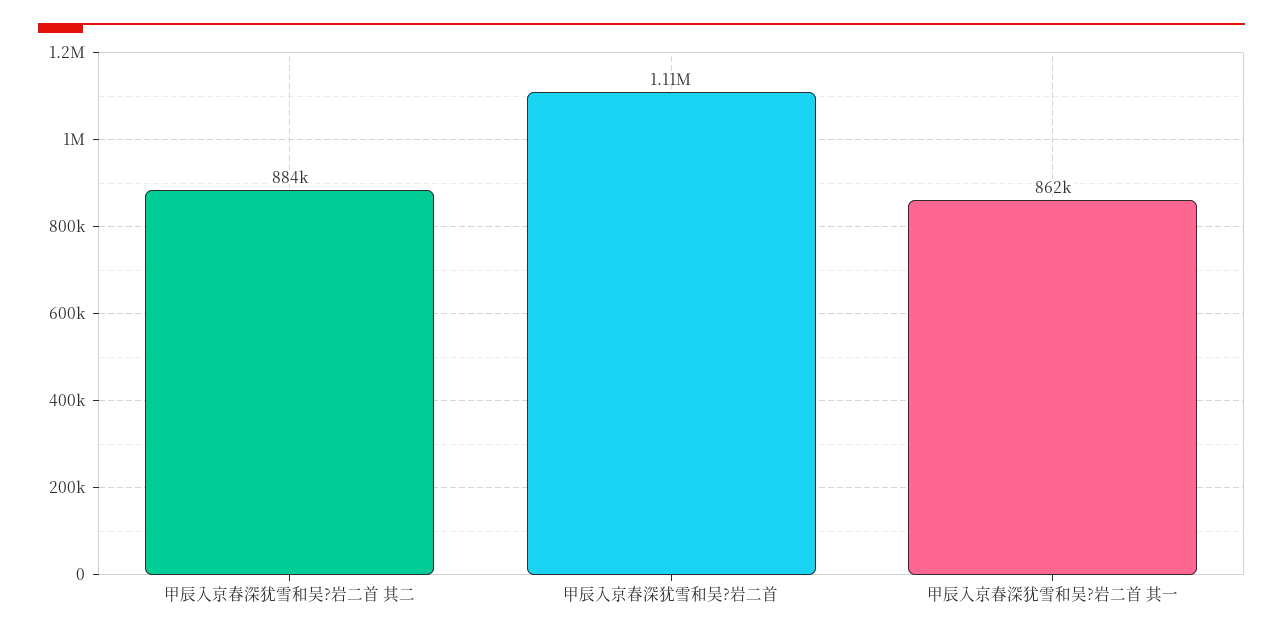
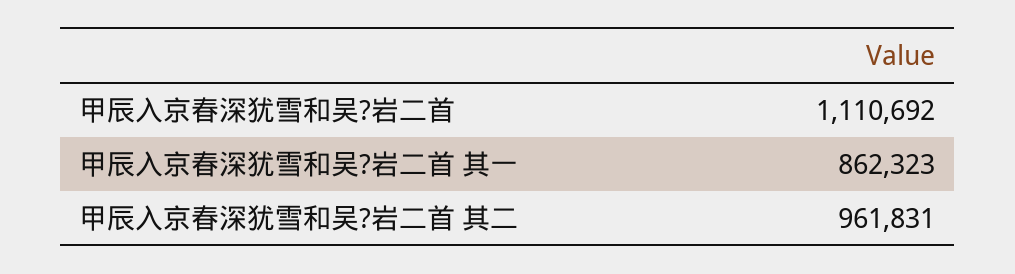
  {
-   "甲辰入京春深犹雪和吴?岩二首 其二": 884000,
+   "甲辰入京春深犹雪和吴?岩二首 其二": 961831,
    "甲辰入京春深犹雪和吴?岩二首": 1110692,
    "甲辰入京春深犹雪和吴?岩二首 其一": 862323
  }

